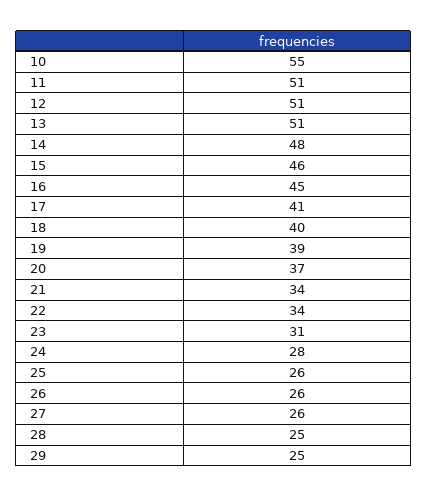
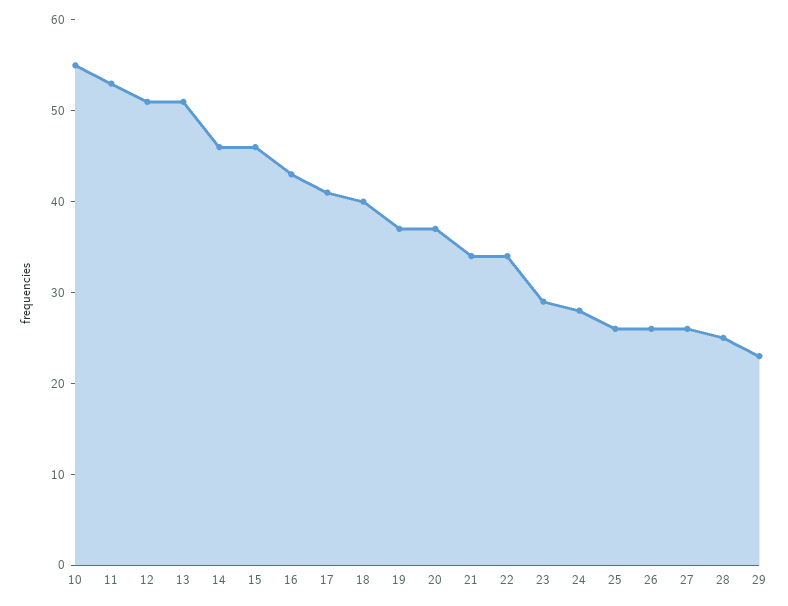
  {
    "10": 55,
-   "11": 51,
+   "11": 53,
    "12": 51,
    "13": 51,
-   "14": 48,
+   "14": 46,
    "15": 46,
-   "16": 45,
+   "16": 43,
    "17": 41,
    "18": 40,
-   "19": 39,
+   "19": 37,
    "20": 37,
    "21": 34,
    "22": 34,
-   "23": 31,
+   "23": 29,
    "24": 28,
    "25": 26,
    "26": 26,
    "27": 26,
    "28": 25,
-   "29": 25
+   "29": 23
  }

